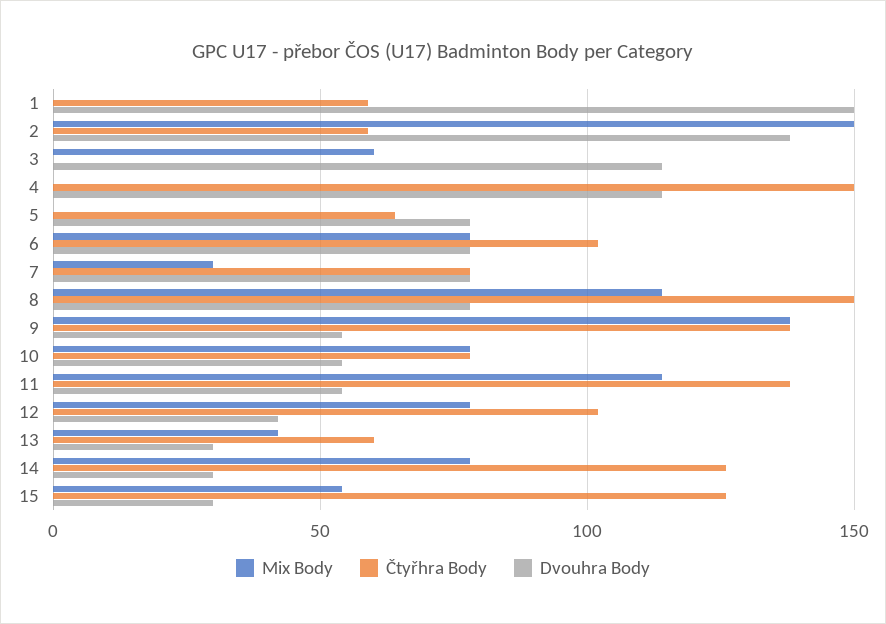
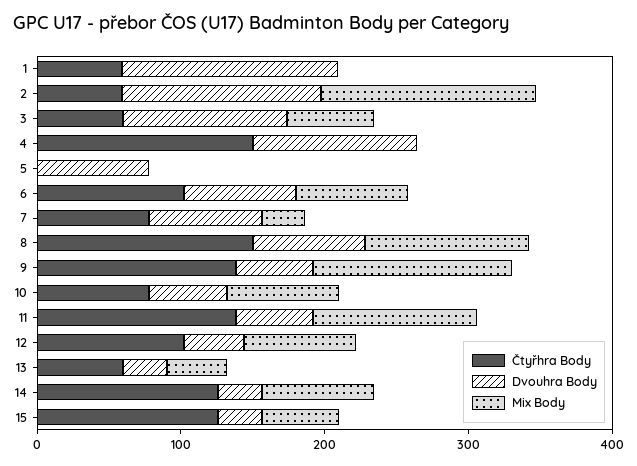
  {
    "Mix Body": {
      "1": 0,
      "2": 150,
      "3": 60,
      "4": 0,
      "5": 0,
      "6": 80,
      "7": 30,
      "8": 115,
      "9": 140,
      "10": 80,
      "11": 115,
      "12": 80,
      "13": 40,
      "14": 80,
      "15": 55
    },
    "Čtyřhra Body": {
      "1": 60,
      "2": 60,
-     "3": 0,
+     "3": 60,
      "4": 150,
-     "5": 65,
+     "5": 0,
      "6": 100,
      "7": 80,
      "8": 150,
      "9": 140,
      "10": 80,
      "11": 140,
      "12": 100,
      "13": 60,
      "14": 125,
      "15": 125
    },
    "Dvouhra Body": {
      "1": 150,
      "2": 140,
      "3": 115,
      "4": 115,
      "5": 80,
      "6": 80,
      "7": 80,
      "8": 80,
      "9": 55,
      "10": 55,
      "11": 55,
      "12": 40,
      "13": 30,
      "14": 30,
      "15": 30
    }
  }

